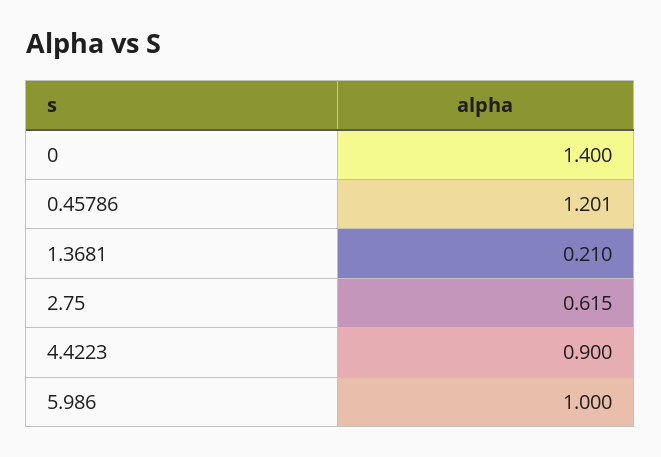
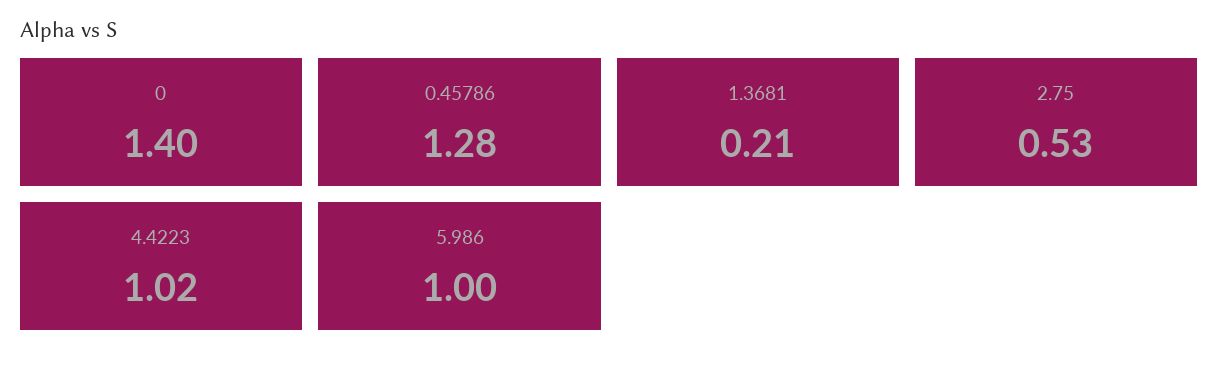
  {
    "0": 1.4,
-   "0.45786": 1.201,
+   "0.45786": 1.28,
    "1.3681": 0.21,
-   "2.75": 0.615,
+   "2.75": 0.53,
-   "4.4223": 0.9,
+   "4.4223": 1.02,
    "5.986": 1
  }

